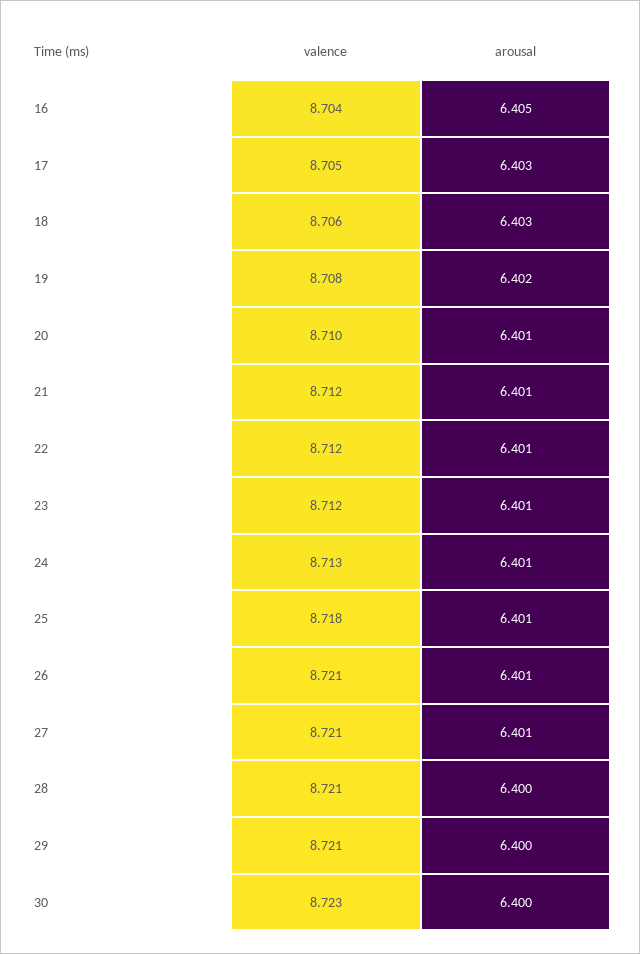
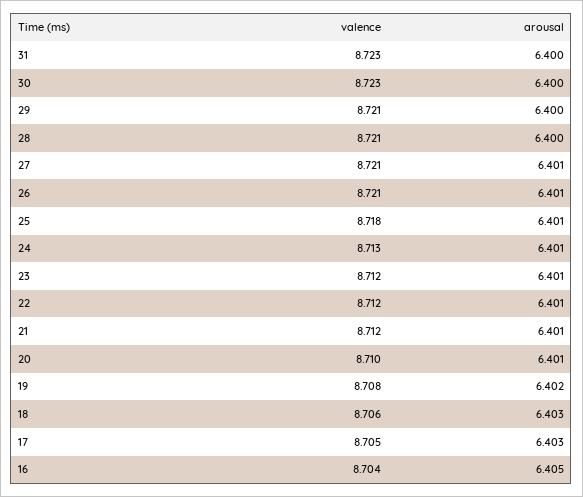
  {
    "valence": {
      "16": 8.704,
      "17": 8.705,
      "18": 8.706,
      "19": 8.708,
      "20": 8.71,
      "21": 8.712,
      "22": 8.712,
      "23": 8.712,
      "24": 8.713,
      "25": 8.718,
      "26": 8.721,
      "27": 8.721,
      "28": 8.721,
      "29": 8.721,
-     "30": 8.723
+     "30": 8.723,
+     "31": 8.723
    },
    "arousal": {
      "16": 6.405,
      "17": 6.403,
      "18": 6.403,
      "19": 6.402,
      "20": 6.401,
      "21": 6.401,
      "22": 6.401,
      "23": 6.401,
      "24": 6.401,
      "25": 6.401,
      "26": 6.401,
      "27": 6.401,
      "28": 6.4,
      "29": 6.4,
-     "30": 6.4
+     "30": 6.4,
+     "31": 6.4
    }
  }

